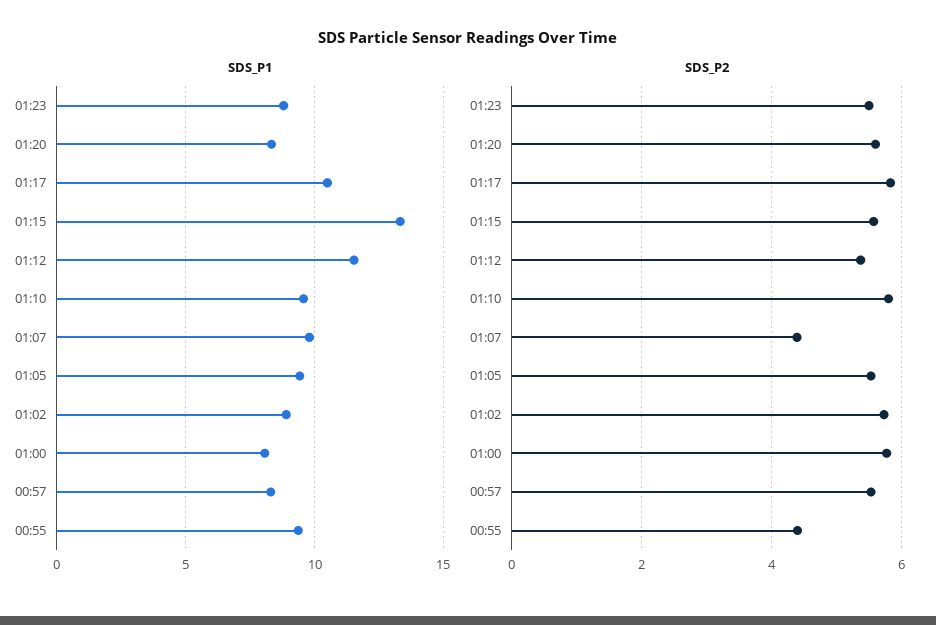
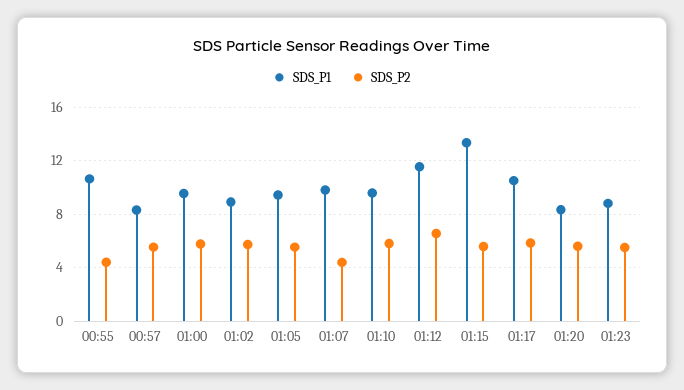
  {
    "SDS_P1": {
      "01:23": 9,
      "01:20": 8.5,
      "01:17": 10.5,
      "01:15": 13.5,
      "01:12": 11.5,
      "01:10": 9.5,
      "01:07": 10,
      "01:05": 9.5,
      "01:02": 9,
-     "01:00": 8,
+     "01:00": 9.5,
      "00:57": 8.5,
-     "00:55": 9.5
+     "00:55": 10.5
    },
    "SDS_P2": {
      "01:23": 5.6,
      "01:20": 5.6,
      "01:17": 5.8,
      "01:15": 5.6,
-     "01:12": 5.4,
+     "01:12": 6.5,
      "01:10": 5.8,
      "01:07": 4.4,
      "01:05": 5.6,
      "01:02": 5.8,
      "01:00": 5.8,
      "00:57": 5.6,
      "00:55": 4.4
    }
  }

